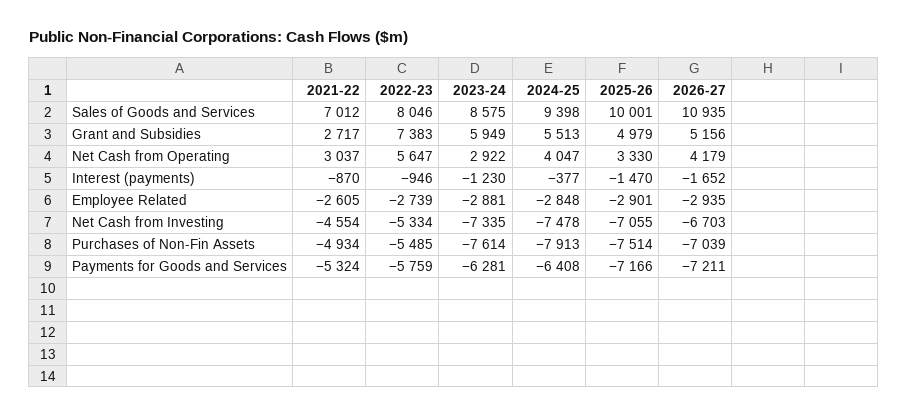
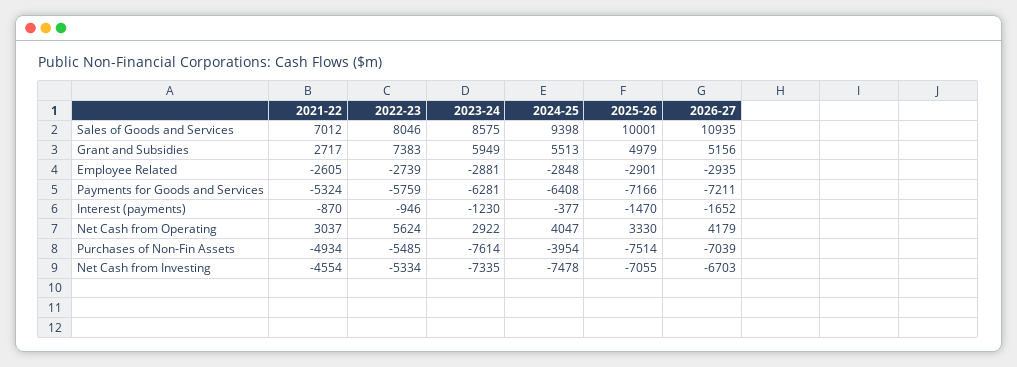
  {
    "2021-22": {
      "Sales of Goods and Services": 7012,
      "Grant and Subsidies": 2717,
      "Net Cash from Operating": 3037,
      "Interest (payments)": -870,
      "Employee Related": -2605,
      "Net Cash from Investing": -4554,
      "Purchases of Non-Fin Assets": -4934,
      "Payments for Goods and Services": -5324
    },
    "2022-23": {
      "Sales of Goods and Services": 8046,
      "Grant and Subsidies": 7383,
-     "Net Cash from Operating": 5647,
+     "Net Cash from Operating": 5624,
      "Interest (payments)": -946,
      "Employee Related": -2739,
      "Net Cash from Investing": -5334,
      "Purchases of Non-Fin Assets": -5485,
      "Payments for Goods and Services": -5759
    },
    "2023-24": {
      "Sales of Goods and Services": 8575,
      "Grant and Subsidies": 5949,
      "Net Cash from Operating": 2922,
      "Interest (payments)": -1230,
      "Employee Related": -2881,
      "Net Cash from Investing": -7335,
      "Purchases of Non-Fin Assets": -7614,
      "Payments for Goods and Services": -6281
    },
    "2024-25": {
      "Sales of Goods and Services": 9398,
      "Grant and Subsidies": 5513,
      "Net Cash from Operating": 4047,
      "Interest (payments)": -377,
      "Employee Related": -2848,
      "Net Cash from Investing": -7478,
-     "Purchases of Non-Fin Assets": -7913,
+     "Purchases of Non-Fin Assets": -3954,
      "Payments for Goods and Services": -6408
    },
    "2025-26": {
      "Sales of Goods and Services": 10001,
      "Grant and Subsidies": 4979,
      "Net Cash from Operating": 3330,
      "Interest (payments)": -1470,
      "Employee Related": -2901,
      "Net Cash from Investing": -7055,
      "Purchases of Non-Fin Assets": -7514,
      "Payments for Goods and Services": -7166
    },
    "2026-27": {
      "Sales of Goods and Services": 10935,
      "Grant and Subsidies": 5156,
      "Net Cash from Operating": 4179,
      "Interest (payments)": -1652,
      "Employee Related": -2935,
      "Net Cash from Investing": -6703,
      "Purchases of Non-Fin Assets": -7039,
      "Payments for Goods and Services": -7211
    }
  }

